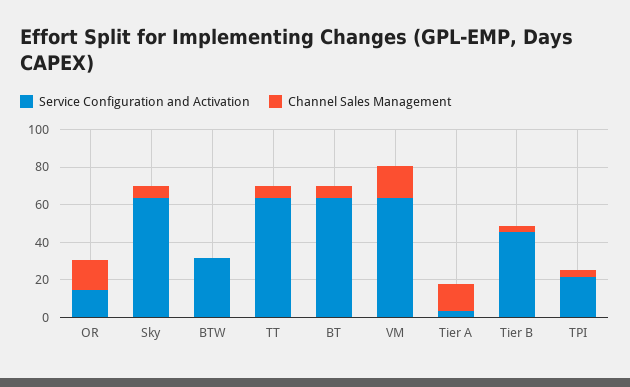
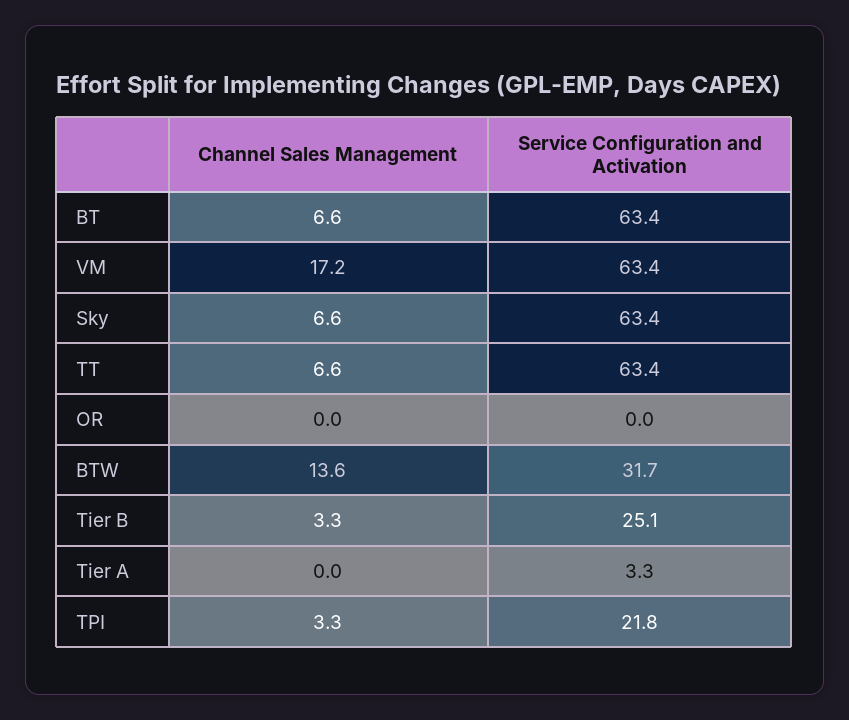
  {
    "Service Configuration and Activation": {
-     "OR": 15,
+     "OR": 0,
      "Sky": 63.4,
      "BTW": 31.7,
      "TT": 63.4,
      "BT": 63.4,
      "VM": 63.4,
      "Tier A": 3.3,
-     "Tier B": 45,
+     "Tier B": 25.1,
      "TPI": 21.8
    },
    "Channel Sales Management": {
-     "OR": 15,
+     "OR": 0,
      "Sky": 6.6,
-     "BTW": 0,
+     "BTW": 13.6,
      "TT": 6.6,
      "BT": 6.6,
      "VM": 17.2,
-     "Tier A": 15,
+     "Tier A": 0,
      "Tier B": 3.3,
      "TPI": 3.3
    }
  }

